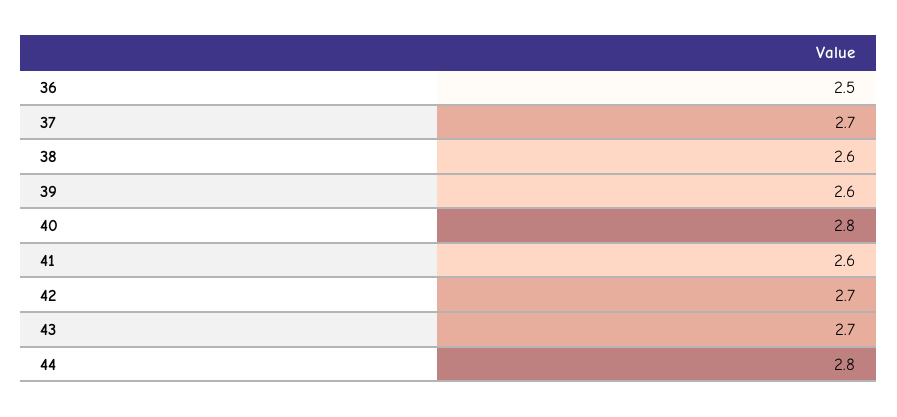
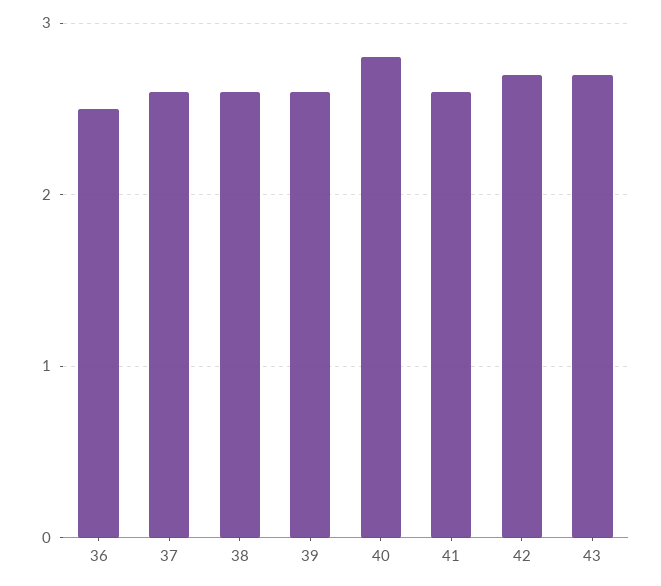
  {
    "36": 2.5,
-   "37": 2.7,
+   "37": 2.6,
    "38": 2.6,
    "39": 2.6,
    "40": 2.8,
    "41": 2.6,
    "42": 2.7,
-   "43": 2.7,
+   "43": 2.7
-   "44": 2.8
  }

